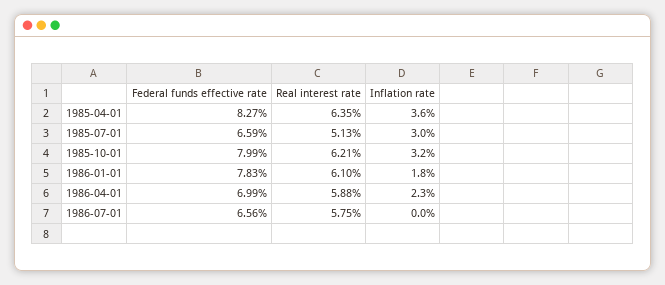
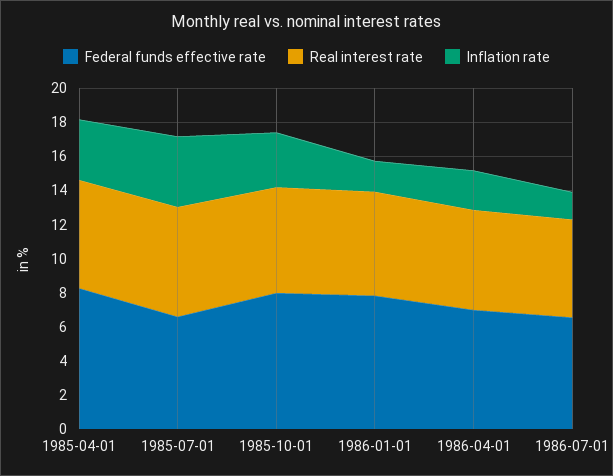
  {
    "Federal funds effective rate": {
      "1985-04-01": 8.27,
      "1985-07-01": 6.59,
      "1985-10-01": 7.99,
      "1986-01-01": 7.83,
      "1986-04-01": 6.99,
      "1986-07-01": 6.56
    },
    "Real interest rate": {
      "1985-04-01": 6.35,
-     "1985-07-01": 5.13,
+     "1985-07-01": 6.5,
      "1985-10-01": 6.21,
      "1986-01-01": 6.1,
      "1986-04-01": 5.88,
      "1986-07-01": 5.75
    },
    "Inflation rate": {
      "1985-04-01": 3.6,
-     "1985-07-01": 3,
+     "1985-07-01": 4,
      "1985-10-01": 3.2,
      "1986-01-01": 1.8,
      "1986-04-01": 2.3,
-     "1986-07-01": 0
+     "1986-07-01": 1.5
    }
  }

